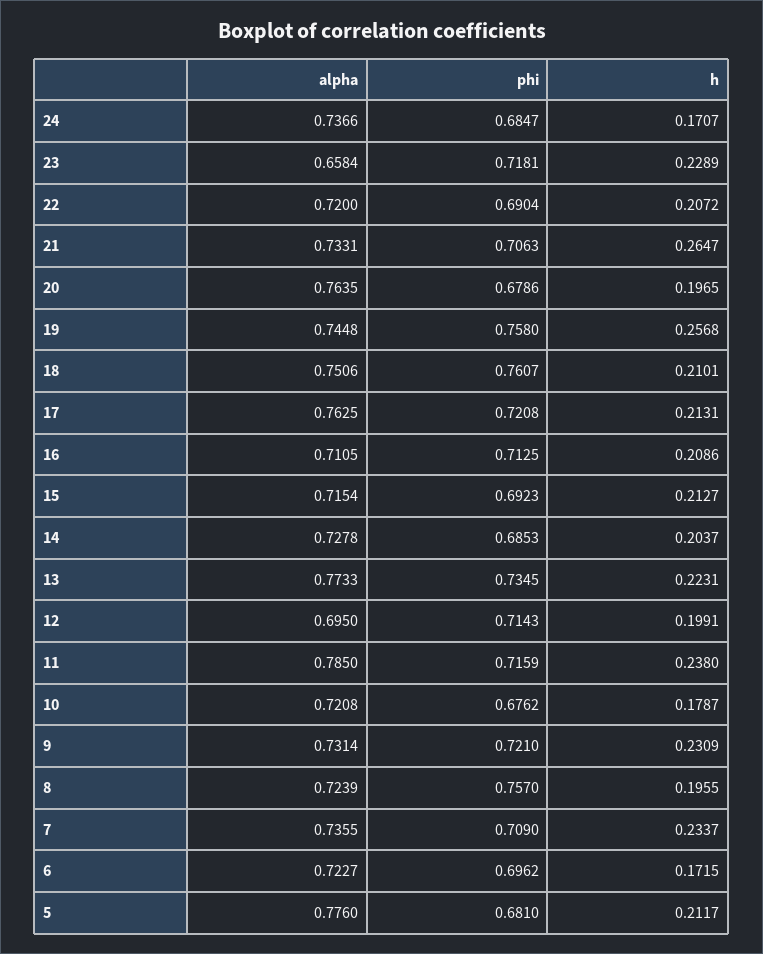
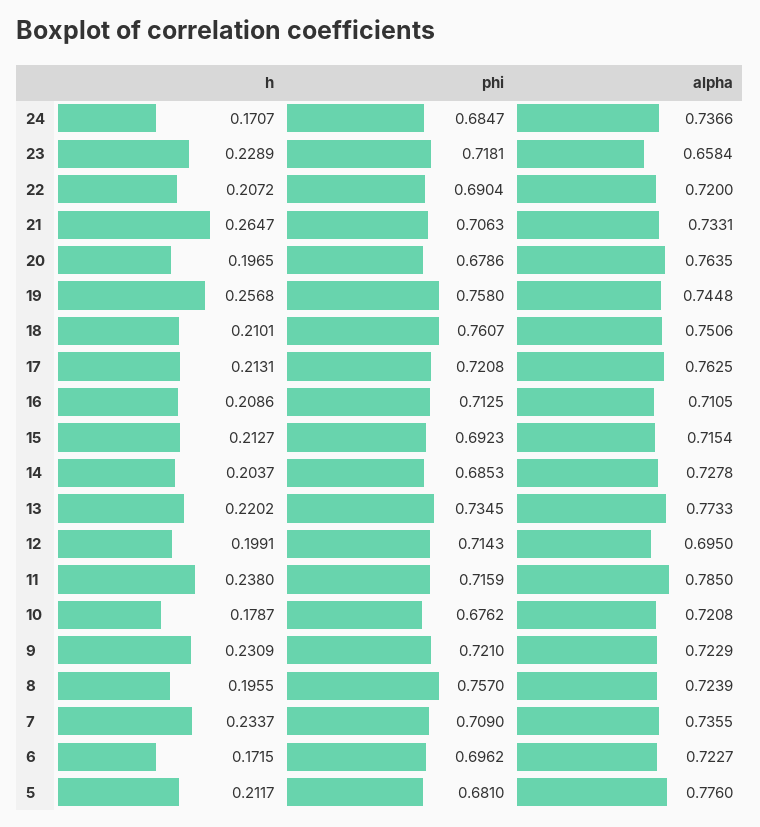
  {
    "alpha": {
      "24": 0.7366,
      "23": 0.6584,
      "22": 0.72,
      "21": 0.7331,
      "20": 0.7635,
      "19": 0.7448,
      "18": 0.7506,
      "17": 0.7625,
      "16": 0.7105,
      "15": 0.7154,
      "14": 0.7278,
      "13": 0.7733,
      "12": 0.695,
      "11": 0.785,
      "10": 0.7208,
-     "9": 0.7314,
+     "9": 0.7229,
      "8": 0.7239,
      "7": 0.7355,
      "6": 0.7227,
      "5": 0.776
    },
    "phi": {
      "24": 0.6847,
      "23": 0.7181,
      "22": 0.6904,
      "21": 0.7063,
      "20": 0.6786,
      "19": 0.758,
      "18": 0.7607,
      "17": 0.7208,
      "16": 0.7125,
      "15": 0.6923,
      "14": 0.6853,
      "13": 0.7345,
      "12": 0.7143,
      "11": 0.7159,
      "10": 0.6762,
      "9": 0.721,
      "8": 0.757,
      "7": 0.709,
      "6": 0.6962,
      "5": 0.681
    },
    "h": {
      "24": 0.1707,
      "23": 0.2289,
      "22": 0.2072,
      "21": 0.2647,
      "20": 0.1965,
      "19": 0.2568,
      "18": 0.2101,
      "17": 0.2131,
      "16": 0.2086,
      "15": 0.2127,
      "14": 0.2037,
-     "13": 0.2231,
+     "13": 0.2202,
      "12": 0.1991,
      "11": 0.238,
      "10": 0.1787,
      "9": 0.2309,
      "8": 0.1955,
      "7": 0.2337,
      "6": 0.1715,
      "5": 0.2117
    }
  }

